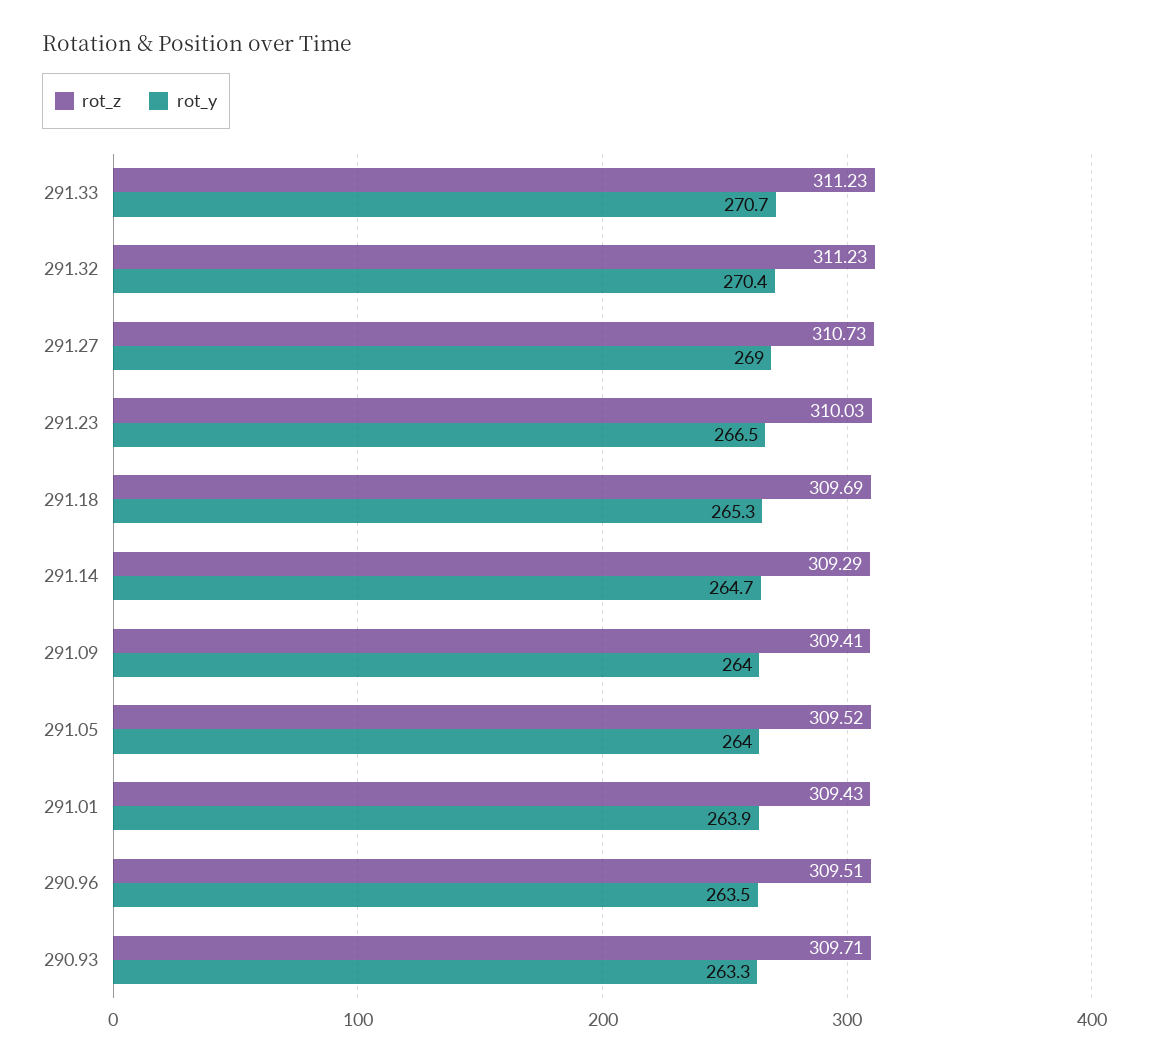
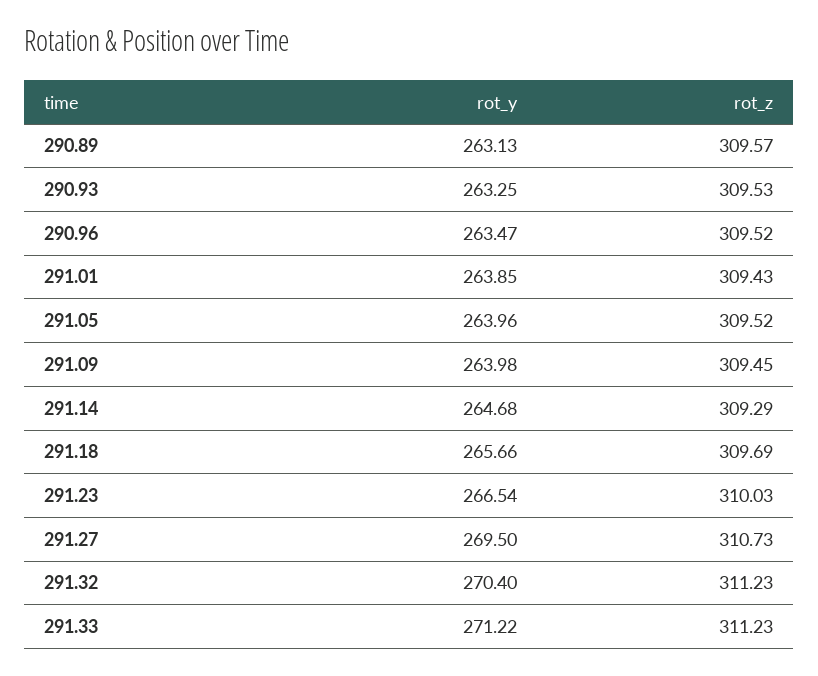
  {
    "rot_z": {
      "291.33": 311.23,
      "291.32": 311.23,
      "291.27": 310.73,
      "291.23": 310.03,
      "291.18": 309.69,
      "291.14": 309.29,
-     "291.09": 309.41,
+     "291.09": 309.45,
      "291.05": 309.52,
      "291.01": 309.43,
-     "290.96": 309.51,
+     "290.96": 309.52,
-     "290.93": 309.71
+     "290.93": 309.53,
+     "290.89": 309.57
    },
    "rot_y": {
-     "291.33": 270.7,
+     "291.33": 271.22,
      "291.32": 270.4,
-     "291.27": 269,
+     "291.27": 269.5,
      "291.23": 266.54,
-     "291.18": 265.3,
+     "291.18": 265.66,
      "291.14": 264.68,
      "291.09": 263.98,
      "291.05": 263.96,
      "291.01": 263.85,
      "290.96": 263.47,
-     "290.93": 263.25
+     "290.93": 263.25,
+     "290.89": 263.13
    }
  }

